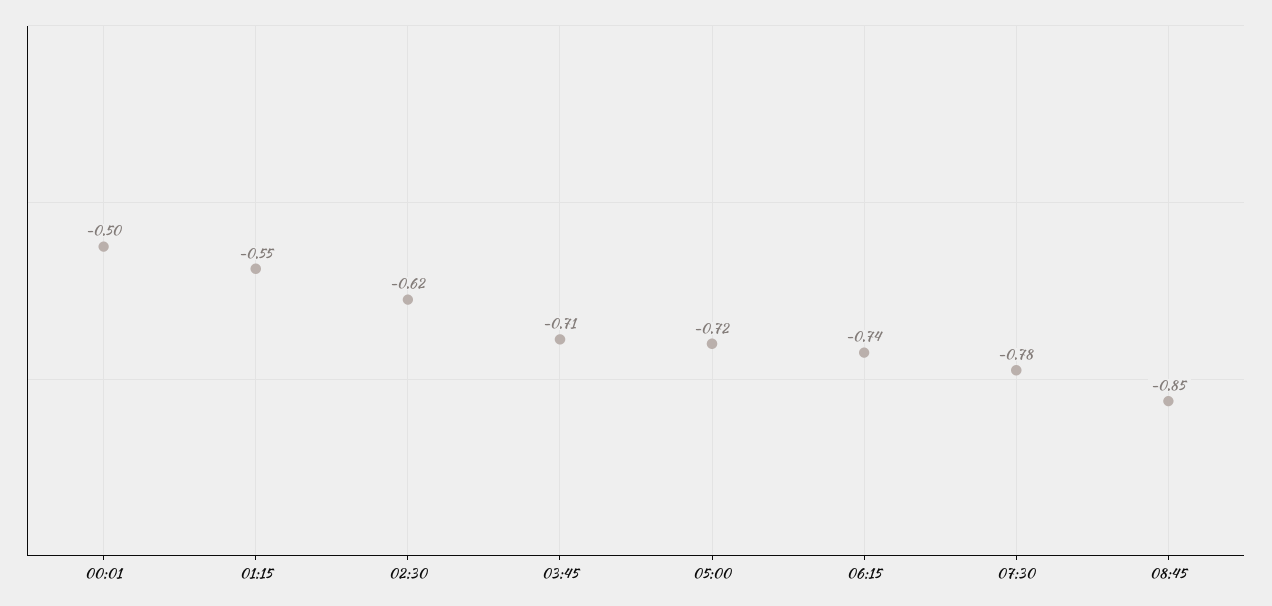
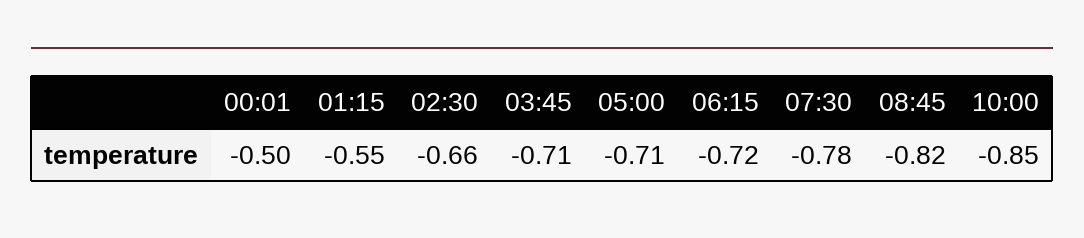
  {
    "00:01": -0.5,
    "01:15": -0.55,
-   "02:30": -0.62,
+   "02:30": -0.66,
    "03:45": -0.71,
-   "05:00": -0.72,
+   "05:00": -0.71,
-   "06:15": -0.74,
+   "06:15": -0.72,
    "07:30": -0.78,
-   "08:45": -0.85
+   "08:45": -0.82,
+   "10:00": -0.85
  }

